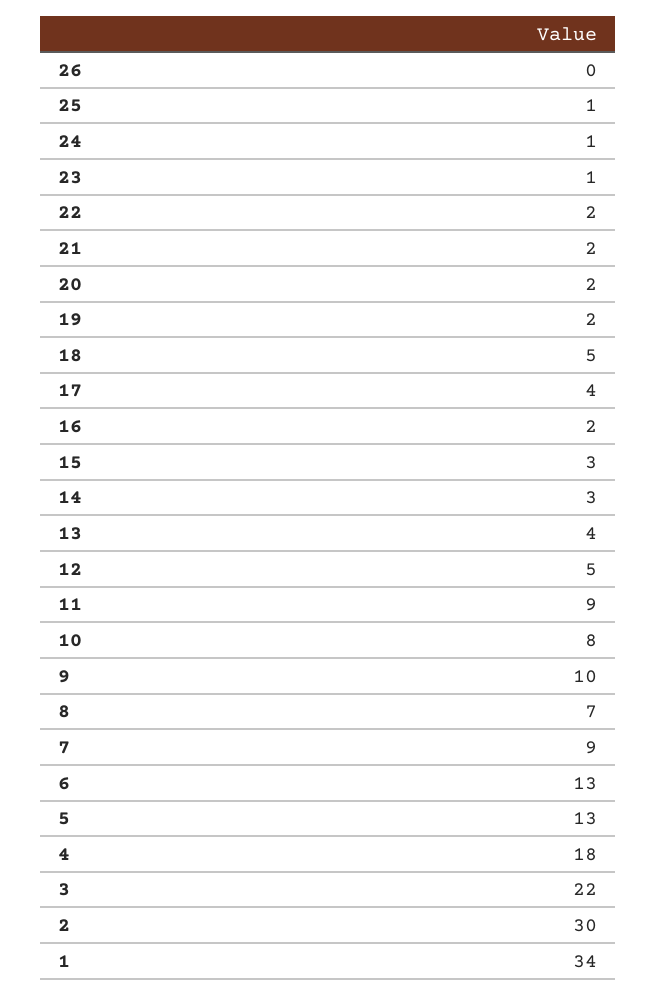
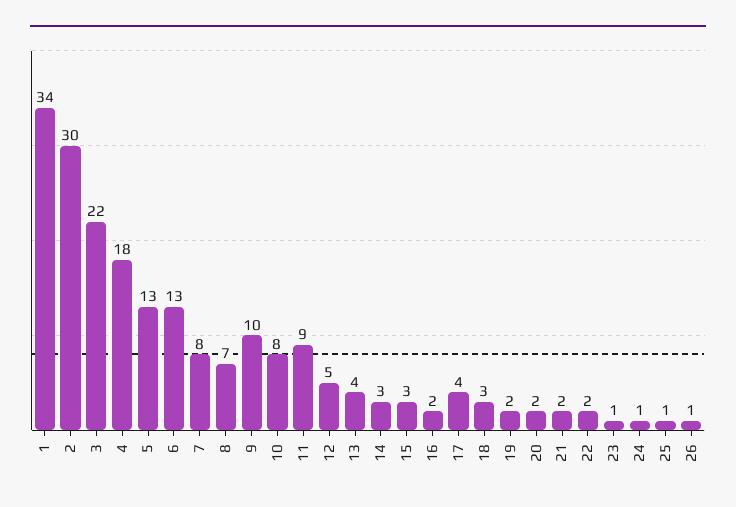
  {
-   "26": 0,
+   "26": 1,
    "25": 1,
    "24": 1,
    "23": 1,
    "22": 2,
    "21": 2,
    "20": 2,
    "19": 2,
-   "18": 5,
+   "18": 3,
    "17": 4,
    "16": 2,
    "15": 3,
    "14": 3,
    "13": 4,
    "12": 5,
    "11": 9,
    "10": 8,
    "9": 10,
    "8": 7,
-   "7": 9,
+   "7": 8,
    "6": 13,
    "5": 13,
    "4": 18,
    "3": 22,
    "2": 30,
    "1": 34
  }

